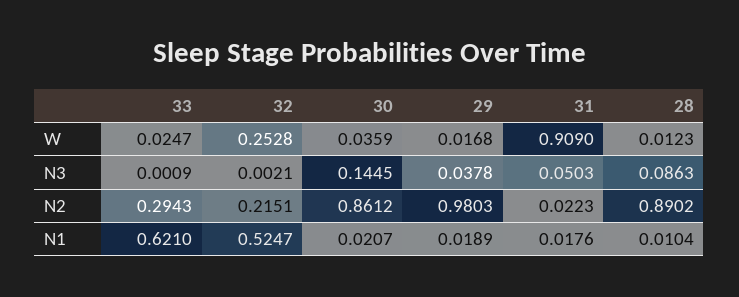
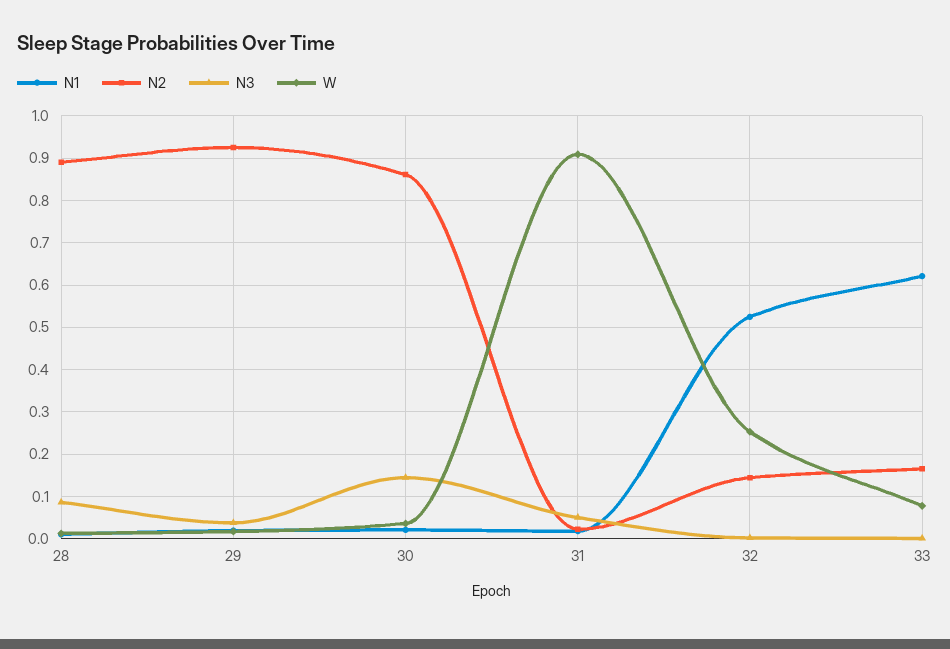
  {
    "W": {
-     "33": 0.0247,
+     "33": 0.08,
      "32": 0.2528,
      "30": 0.0359,
      "29": 0.0168,
      "31": 0.909,
      "28": 0.0123
    },
    "N3": {
      "33": 0.0009,
      "32": 0.0021,
      "30": 0.1445,
      "29": 0.0378,
      "31": 0.0503,
      "28": 0.0863
    },
    "N2": {
-     "33": 0.2943,
+     "33": 0.16,
-     "32": 0.2151,
+     "32": 0.14,
      "30": 0.8612,
-     "29": 0.9803,
+     "29": 0.92,
      "31": 0.0223,
      "28": 0.8902
    },
    "N1": {
      "33": 0.621,
      "32": 0.5247,
      "30": 0.0207,
      "29": 0.0189,
      "31": 0.0176,
      "28": 0.0104
    }
  }

